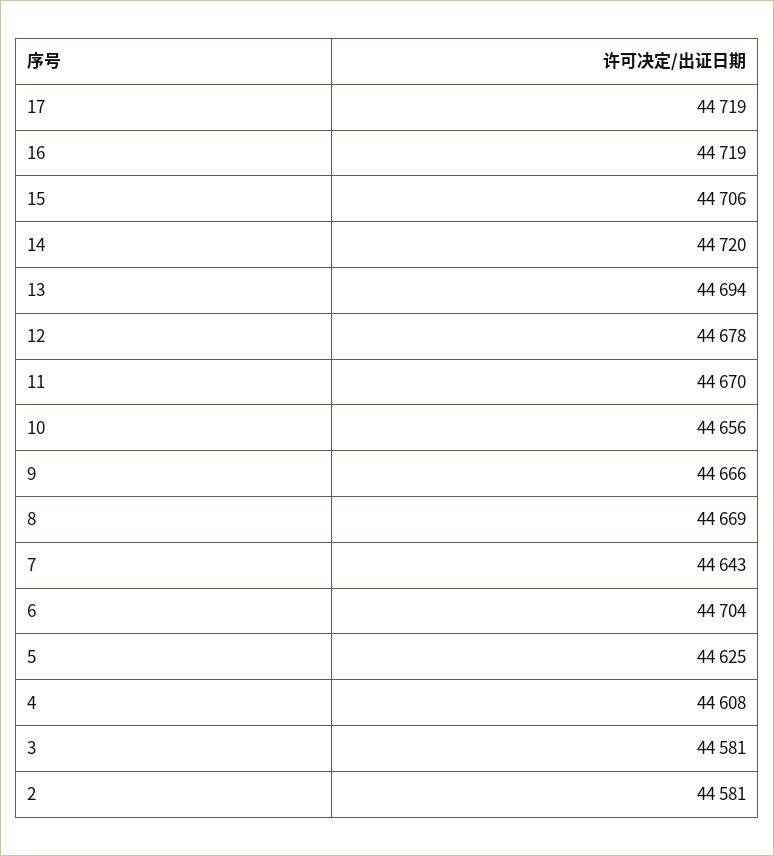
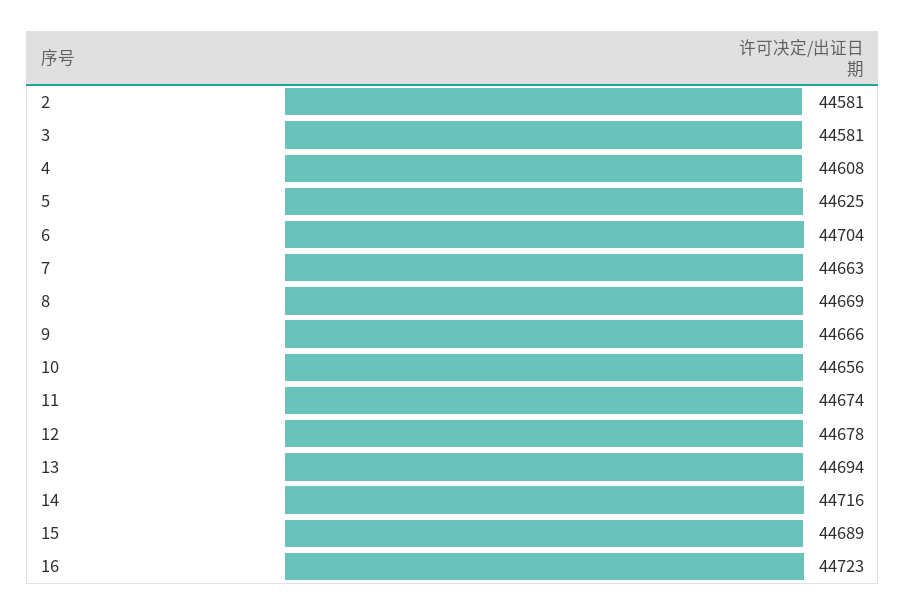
  {
-   "17": 44719,
-   "16": 44719,
+   "16": 44723,
-   "15": 44706,
+   "15": 44689,
-   "14": 44720,
+   "14": 44716,
    "13": 44694,
    "12": 44678,
-   "11": 44670,
+   "11": 44674,
    "10": 44656,
    "9": 44666,
    "8": 44669,
-   "7": 44643,
+   "7": 44663,
    "6": 44704,
    "5": 44625,
    "4": 44608,
    "3": 44581,
    "2": 44581
  }

